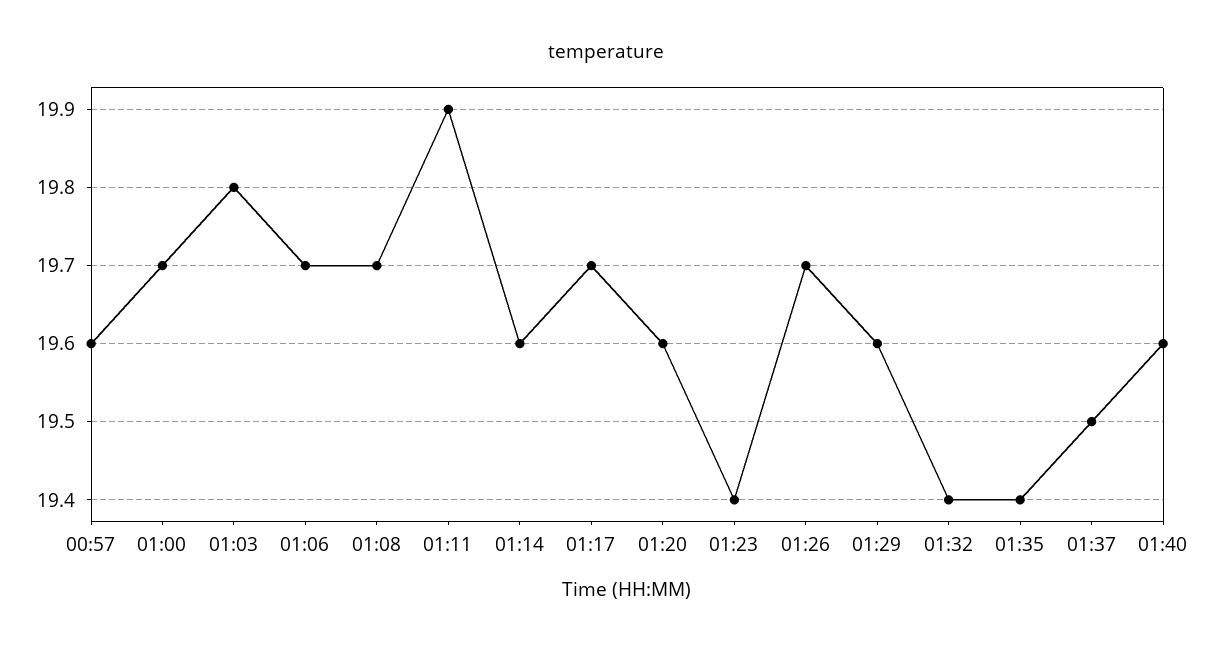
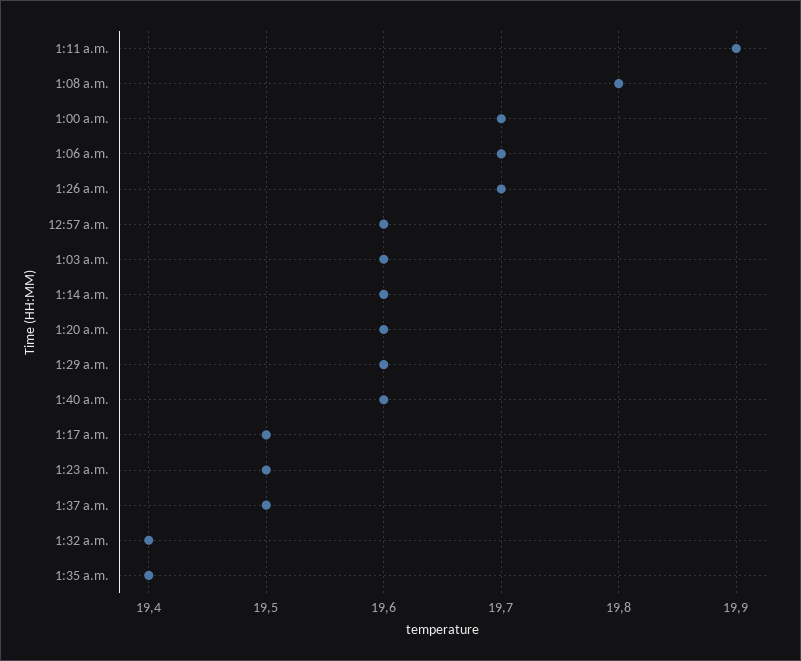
  {
    "00:57": 19.6,
    "01:00": 19.7,
-   "01:03": 19.8,
+   "01:03": 19.6,
    "01:06": 19.7,
-   "01:08": 19.7,
+   "01:08": 19.8,
    "01:11": 19.9,
    "01:14": 19.6,
-   "01:17": 19.7,
+   "01:17": 19.5,
    "01:20": 19.6,
-   "01:23": 19.4,
+   "01:23": 19.5,
    "01:26": 19.7,
    "01:29": 19.6,
    "01:32": 19.4,
    "01:35": 19.4,
    "01:37": 19.5,
    "01:40": 19.6
  }

